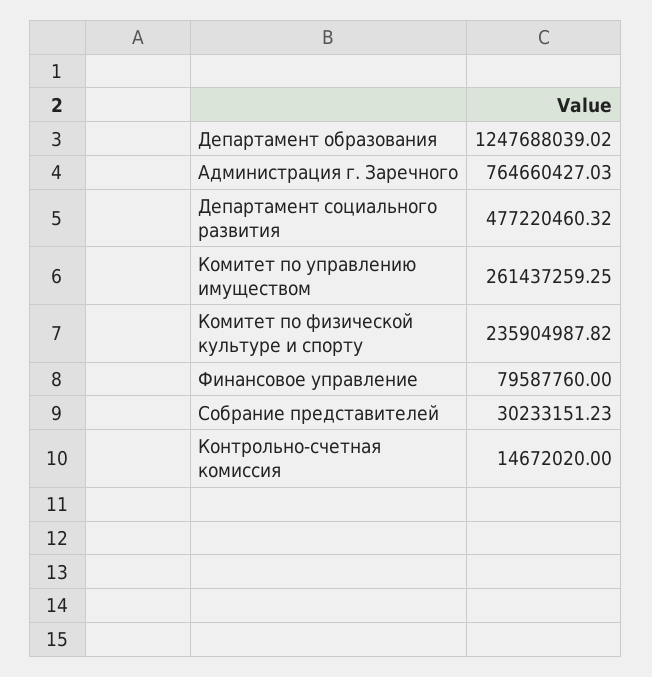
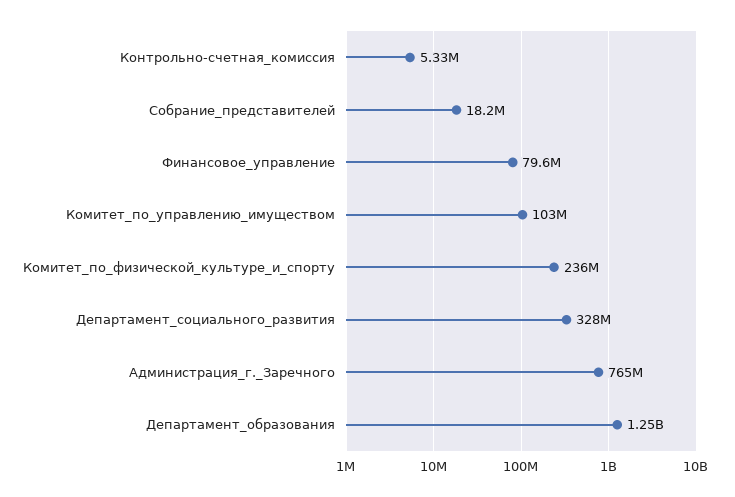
  {
    "Департамент образования": 1247688039.02,
    "Администрация г. Заречного": 764660427.03,
-   "Департамент социального развития": 477220460.32,
+   "Департамент социального развития": 328000000,
-   "Комитет по управлению имуществом": 261437259.25,
+   "Комитет по управлению имуществом": 103000000,
    "Комитет по физической культуре и спорту": 235904987.82,
    "Финансовое управление": 79587760,
-   "Собрание представителей": 30233151.23,
+   "Собрание представителей": 18200000,
-   "Контрольно-счетная комиссия": 14672020
+   "Контрольно-счетная комиссия": 5330000
  }

